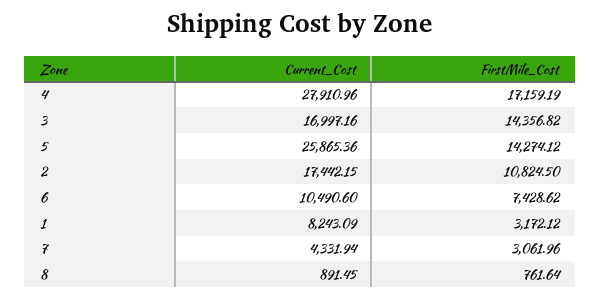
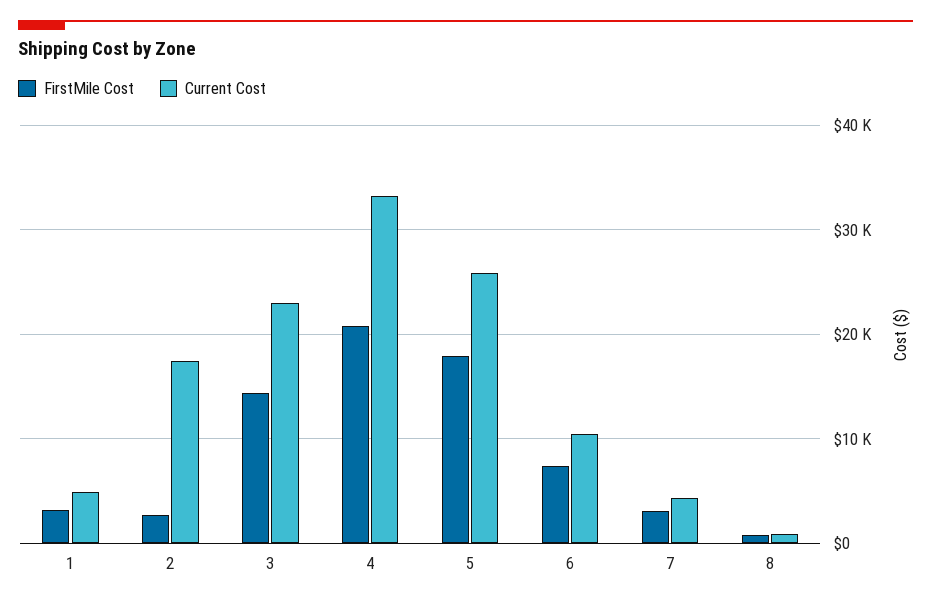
  {
    "Current_Cost": {
-     "4": 27910.96,
+     "4": 33000,
-     "3": 16997.16,
+     "3": 23000,
      "5": 25865.36,
      "2": 17442.15,
      "6": 10490.6,
-     "1": 8243.09,
+     "1": 5000,
      "7": 4331.94,
      "8": 891.45
    },
    "FirstMile_Cost": {
-     "4": 17159.19,
+     "4": 21000,
      "3": 14356.82,
-     "5": 14274.12,
+     "5": 18000,
-     "2": 10824.5,
+     "2": 3000,
      "6": 7428.62,
      "1": 3172.12,
      "7": 3061.96,
      "8": 761.64
    }
  }

